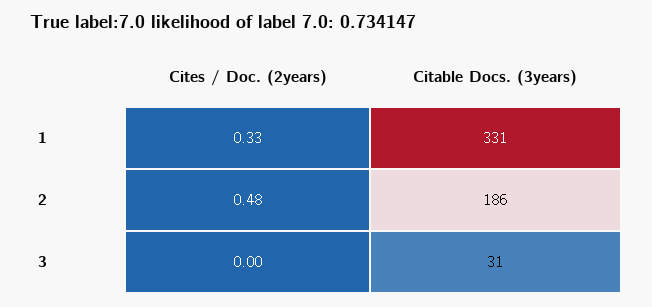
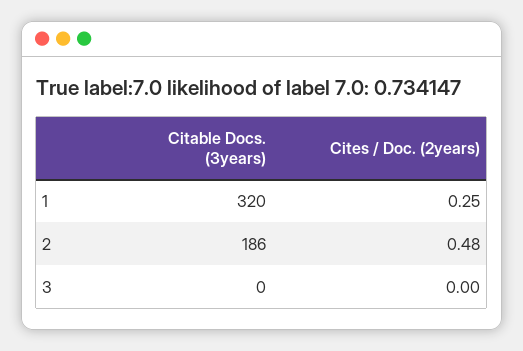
  {
    "Cites / Doc. (2years)": {
-     "1": 0.33,
+     "1": 0.25,
      "2": 0.48,
      "3": 0
    },
    "Citable Docs. (3years)": {
-     "1": 331,
+     "1": 320,
      "2": 186,
-     "3": 31
+     "3": 0
    }
  }

